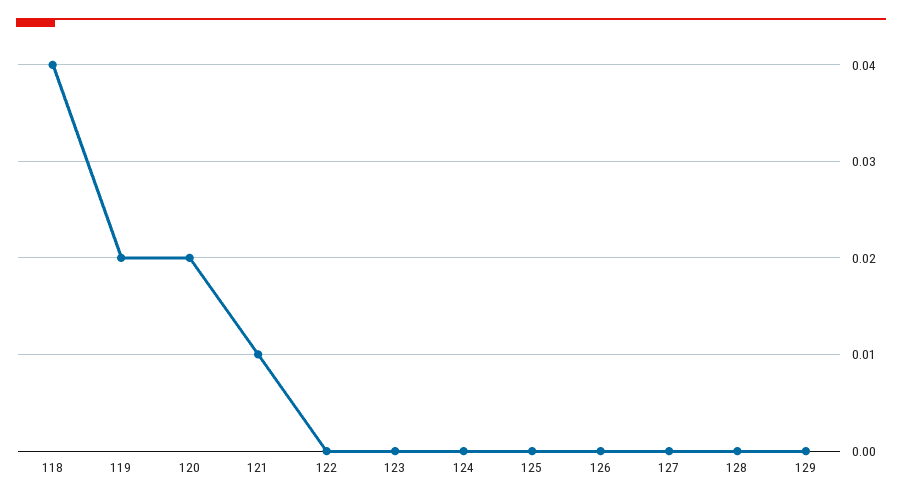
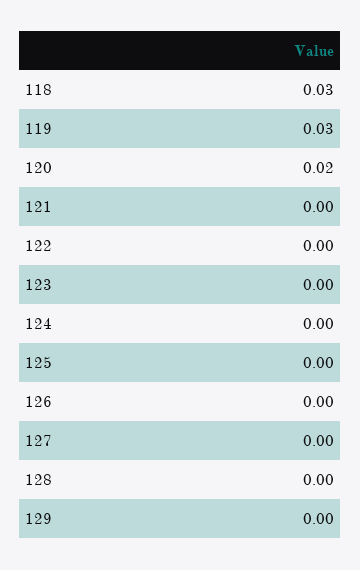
  {
-   "118": 0.04,
+   "118": 0.03,
-   "119": 0.02,
+   "119": 0.03,
    "120": 0.02,
-   "121": 0.01,
+   "121": 0,
    "122": 0,
    "123": 0,
    "124": 0,
    "125": 0,
    "126": 0,
    "127": 0,
    "128": 0,
    "129": 0
  }

